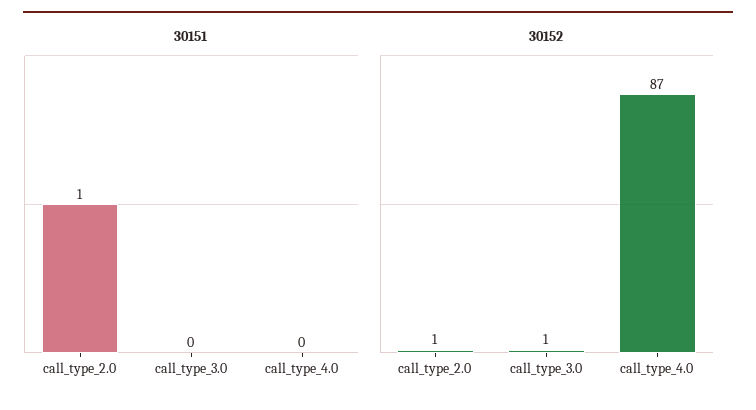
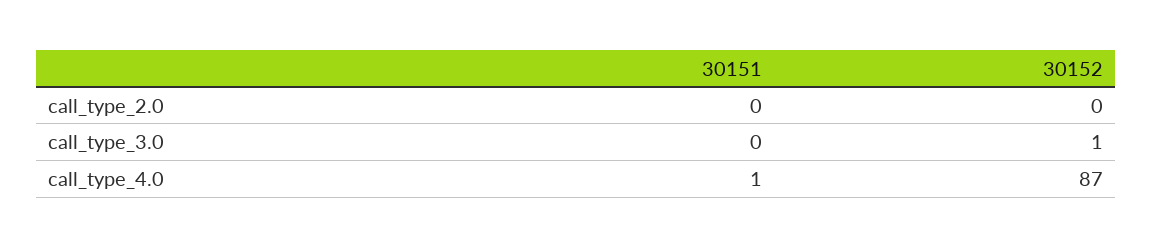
  {
    "30151": {
-     "call_type_2.0": 1,
+     "call_type_2.0": 0,
      "call_type_3.0": 0,
-     "call_type_4.0": 0
+     "call_type_4.0": 1
    },
    "30152": {
-     "call_type_2.0": 1,
+     "call_type_2.0": 0,
      "call_type_3.0": 1,
      "call_type_4.0": 87
    }
  }

